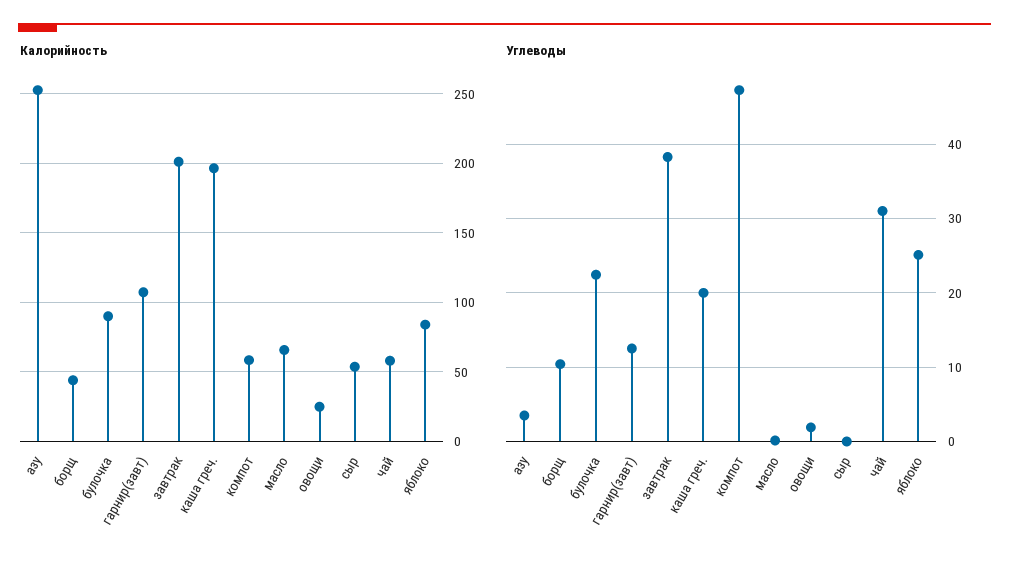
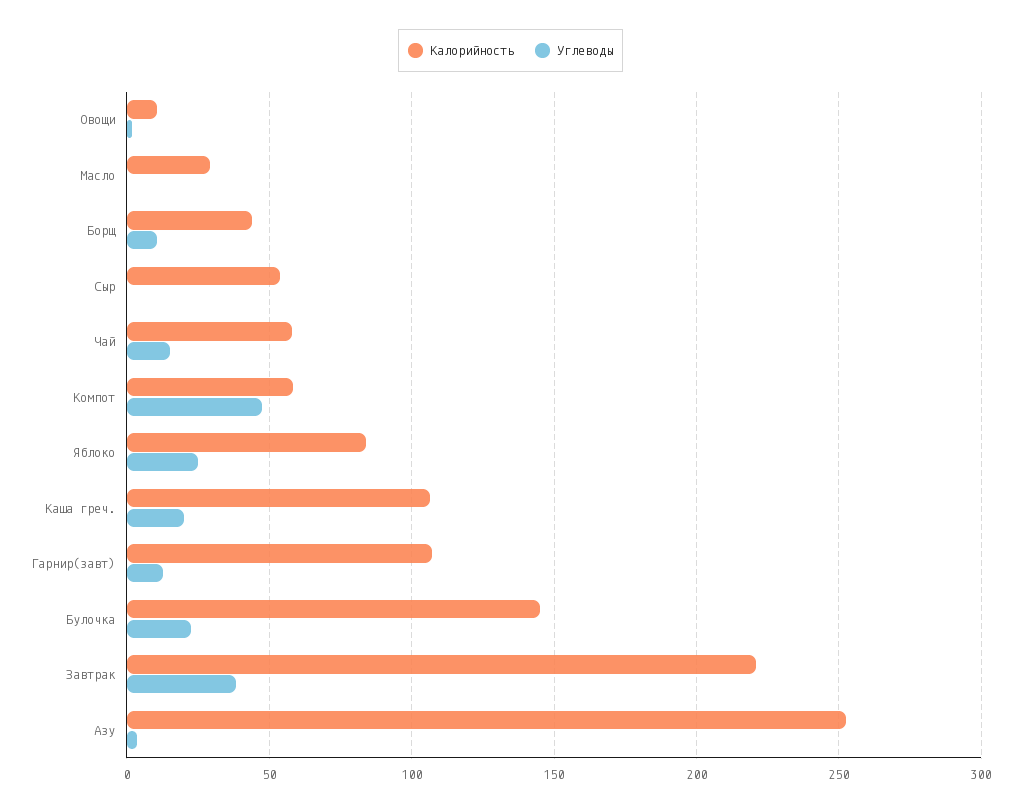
  {
    "Калорийность": {
      "азу": 255,
      "борщ": 45,
-     "булочка": 90,
+     "булочка": 145,
      "гарнир(завт)": 105,
-     "завтрак": 200,
+     "завтрак": 220,
-     "каша греч.": 195,
+     "каша греч.": 105,
      "компот": 60,
-     "масло": 65,
+     "масло": 30,
-     "овощи": 25,
+     "овощи": 10,
      "сыр": 55,
      "чай": 60,
      "яблоко": 85
    },
    "Углеводы": {
      "азу": 4,
      "борщ": 10,
      "булочка": 22,
      "гарнир(завт)": 13,
      "завтрак": 38,
      "каша греч.": 20,
      "компот": 47,
      "масло": 0,
      "овощи": 2,
      "сыр": 0,
-     "чай": 31,
+     "чай": 15,
      "яблоко": 25
    }
  }

